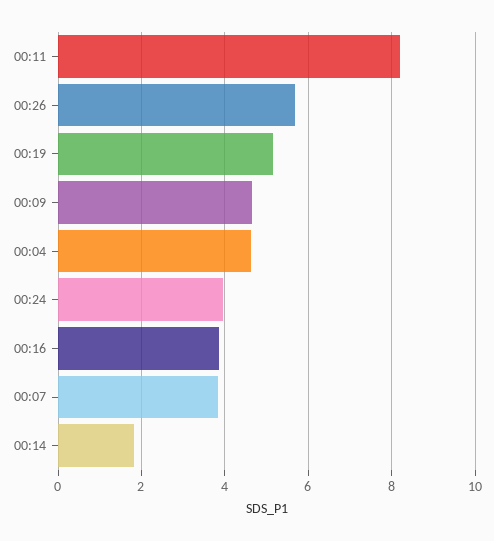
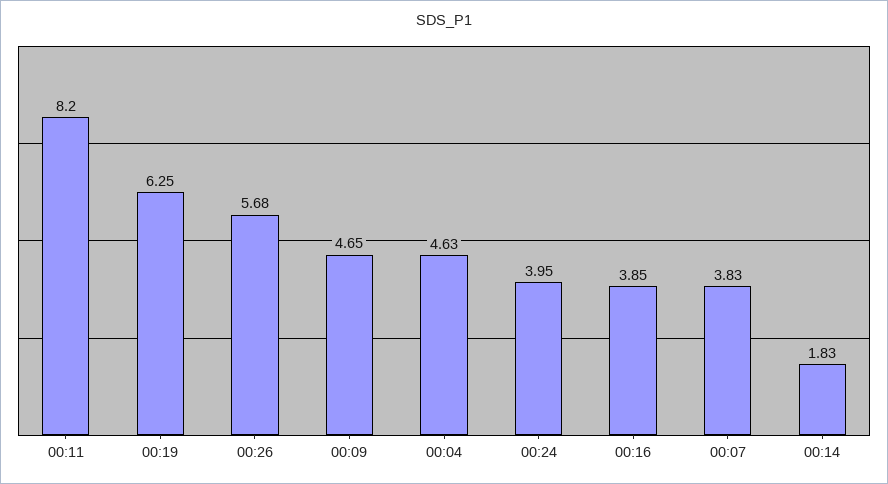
  {
    "00:11": 8.2,
    "00:26": 5.68,
-   "00:19": 5.2,
+   "00:19": 6.25,
    "00:09": 4.65,
    "00:04": 4.63,
    "00:24": 3.95,
    "00:16": 3.85,
    "00:07": 3.83,
    "00:14": 1.83
  }

